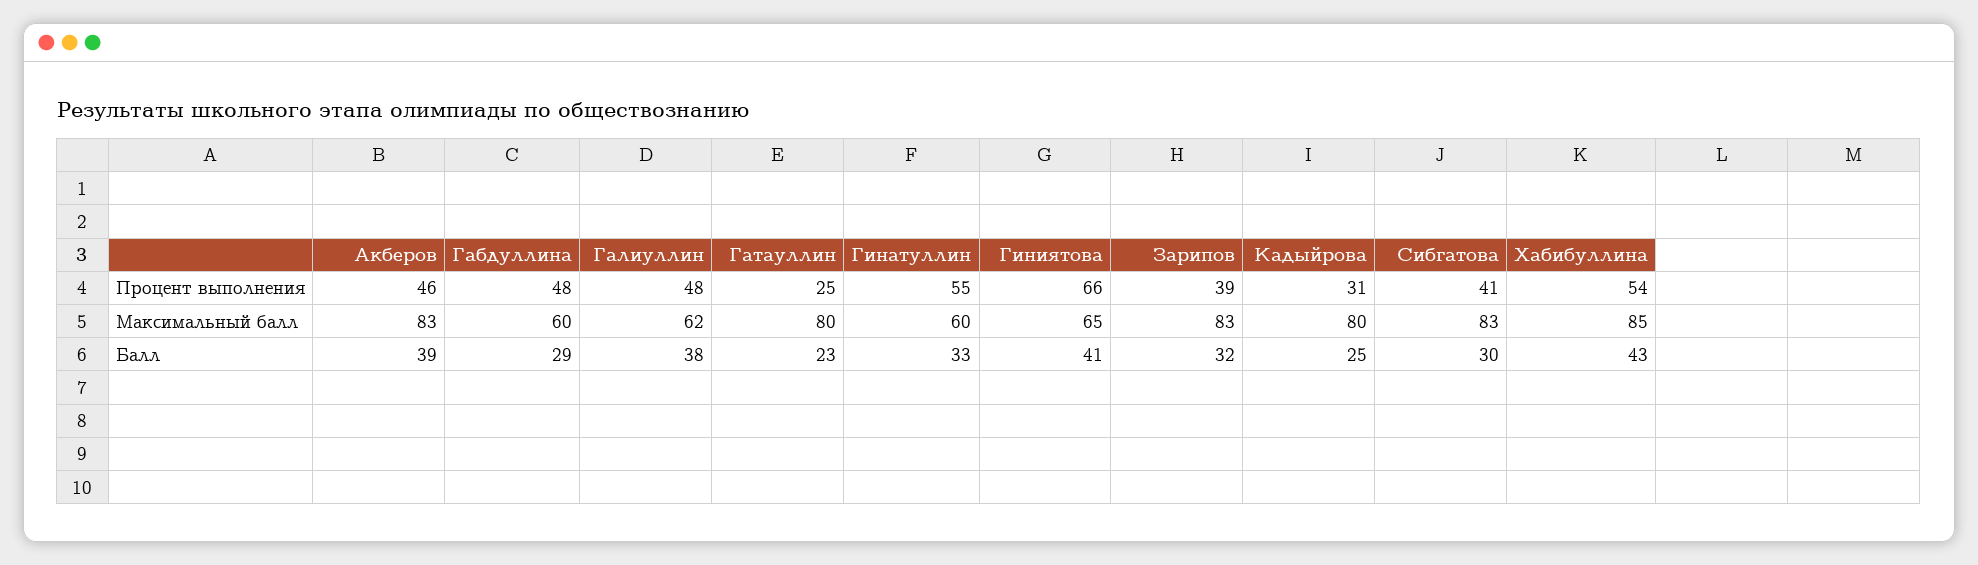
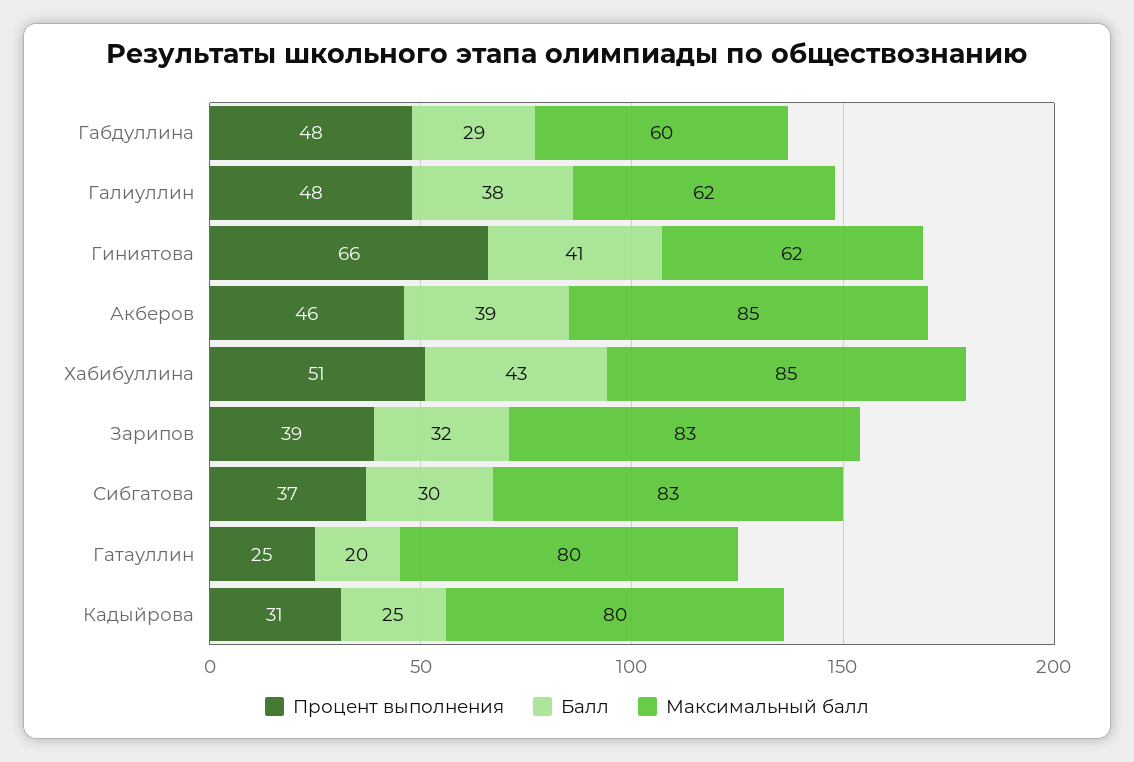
  {
    "Процент выполнения": {
      "Акберов": 46,
      "Габдуллина": 48,
      "Галиуллин": 48,
      "Гатауллин": 25,
-     "Гинатуллин": 55,
      "Гиниятова": 66,
      "Зарипов": 39,
      "Кадыйрова": 31,
-     "Сибгатова": 41,
+     "Сибгатова": 37,
-     "Хабибуллина": 54
+     "Хабибуллина": 51
    },
    "Максимальный балл": {
-     "Акберов": 83,
+     "Акберов": 85,
      "Габдуллина": 60,
      "Галиуллин": 62,
      "Гатауллин": 80,
-     "Гинатуллин": 60,
-     "Гиниятова": 65,
+     "Гиниятова": 62,
      "Зарипов": 83,
      "Кадыйрова": 80,
      "Сибгатова": 83,
      "Хабибуллина": 85
    },
    "Балл": {
      "Акберов": 39,
      "Габдуллина": 29,
      "Галиуллин": 38,
-     "Гатауллин": 23,
+     "Гатауллин": 20,
-     "Гинатуллин": 33,
      "Гиниятова": 41,
      "Зарипов": 32,
      "Кадыйрова": 25,
      "Сибгатова": 30,
      "Хабибуллина": 43
    }
  }

